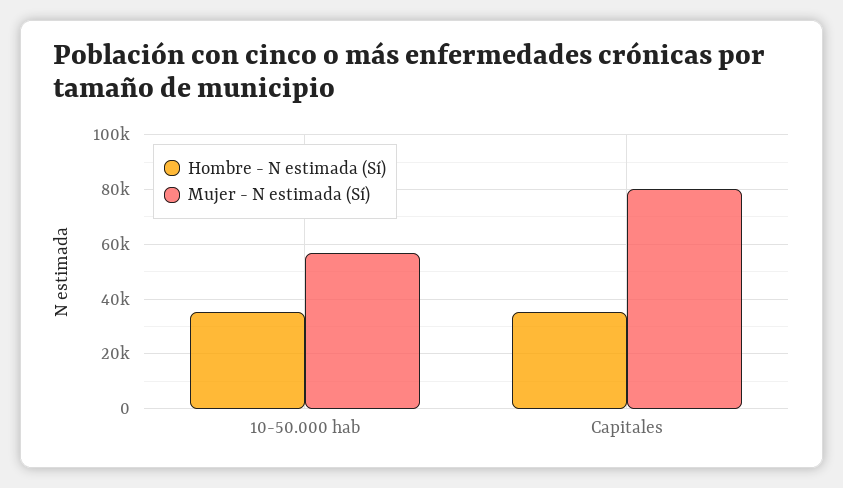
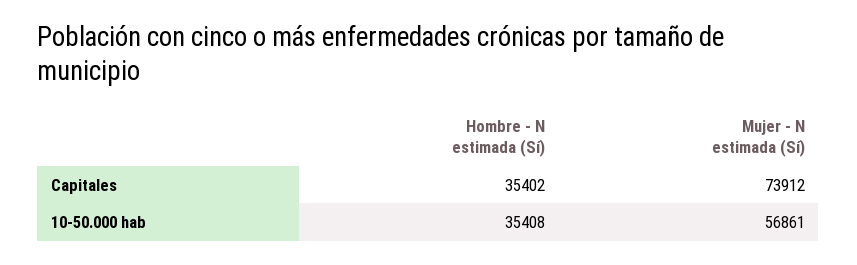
  {
    "Hombre - N estimada (Sí)": {
      "10-50.000 hab": 35408,
      "Capitales": 35402
    },
    "Mujer - N estimada (Sí)": {
      "10-50.000 hab": 56861,
-     "Capitales": 80000
+     "Capitales": 73912
    }
  }

